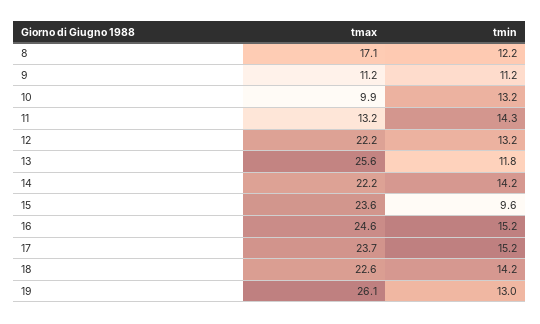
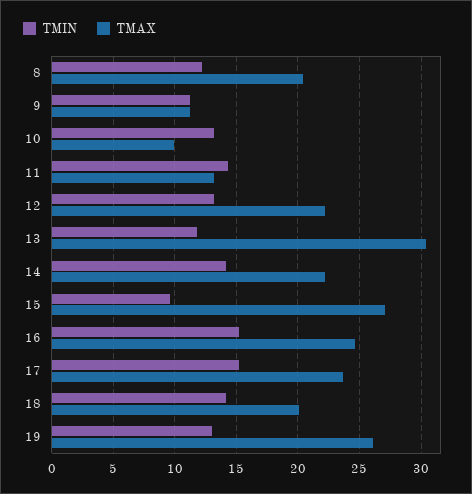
  {
    "tmax": {
-     "8": 17.1,
+     "8": 20.5,
      "9": 11.2,
      "10": 9.9,
      "11": 13.2,
      "12": 22.2,
-     "13": 25.6,
+     "13": 30.5,
      "14": 22.2,
-     "15": 23.6,
+     "15": 27,
      "16": 24.6,
      "17": 23.7,
-     "18": 22.6,
+     "18": 20,
      "19": 26.1
    },
    "tmin": {
      "8": 12.2,
      "9": 11.2,
      "10": 13.2,
      "11": 14.3,
      "12": 13.2,
      "13": 11.8,
      "14": 14.2,
      "15": 9.6,
      "16": 15.2,
      "17": 15.2,
      "18": 14.2,
      "19": 13
    }
  }

